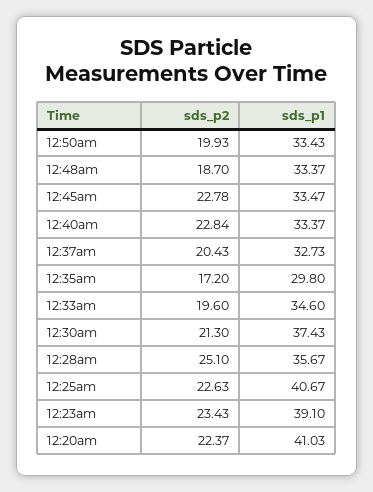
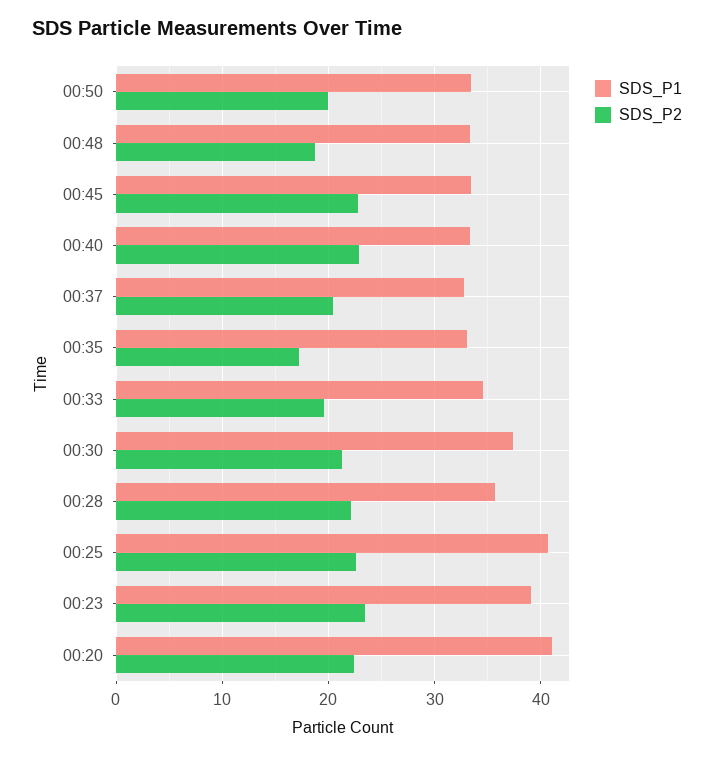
  {
    "sds_p2": {
      "12:50am": 19.93,
      "12:48am": 18.7,
      "12:45am": 22.78,
      "12:40am": 22.84,
      "12:37am": 20.43,
      "12:35am": 17.2,
      "12:33am": 19.6,
      "12:30am": 21.3,
-     "12:28am": 25.1,
+     "12:28am": 22,
      "12:25am": 22.63,
      "12:23am": 23.43,
      "12:20am": 22.37
    },
    "sds_p1": {
      "12:50am": 33.43,
      "12:48am": 33.37,
      "12:45am": 33.47,
      "12:40am": 33.37,
      "12:37am": 32.73,
-     "12:35am": 29.8,
+     "12:35am": 33,
      "12:33am": 34.6,
      "12:30am": 37.43,
      "12:28am": 35.67,
      "12:25am": 40.67,
      "12:23am": 39.1,
      "12:20am": 41.03
    }
  }

